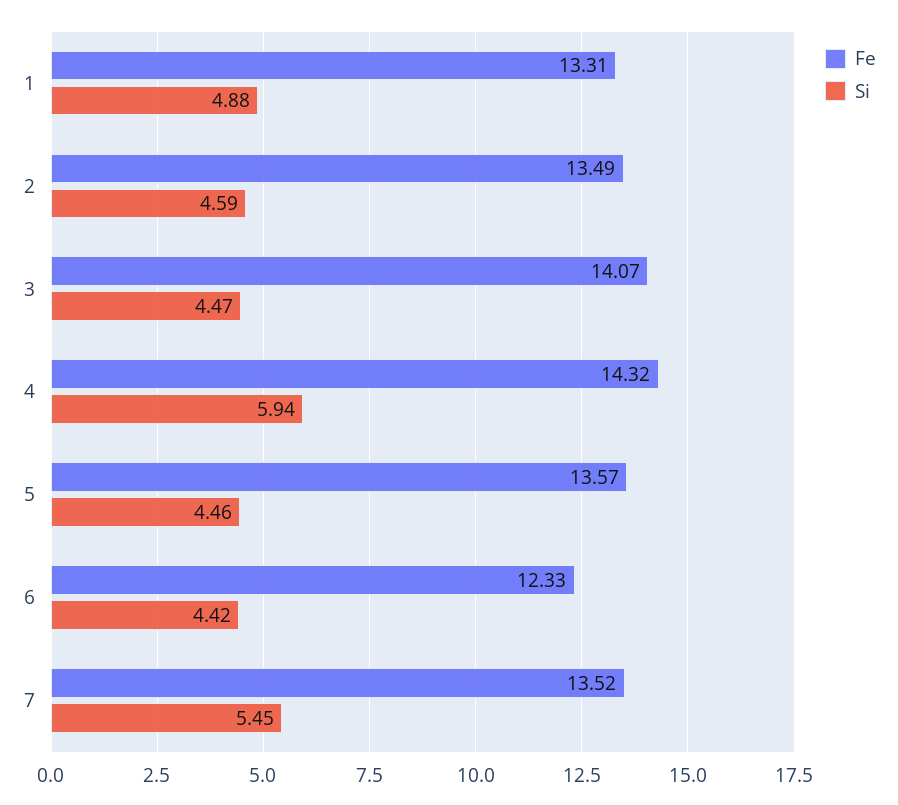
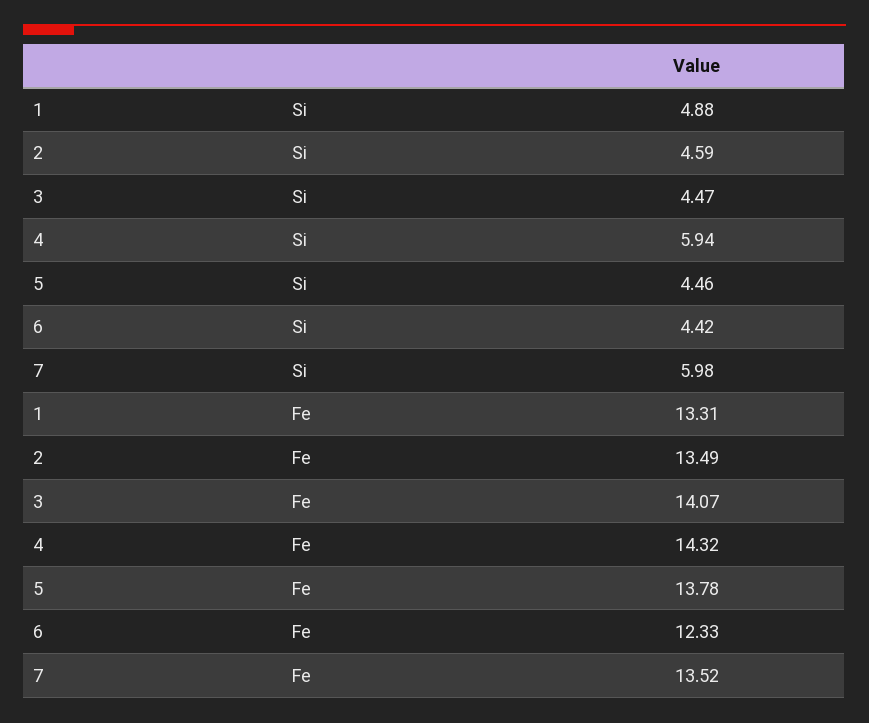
  {
    "Fe": {
      "1": 13.31,
      "2": 13.49,
      "3": 14.07,
      "4": 14.32,
-     "5": 13.57,
+     "5": 13.78,
      "6": 12.33,
      "7": 13.52
    },
    "Si": {
      "1": 4.88,
      "2": 4.59,
      "3": 4.47,
      "4": 5.94,
      "5": 4.46,
      "6": 4.42,
-     "7": 5.45
+     "7": 5.98
    }
  }

